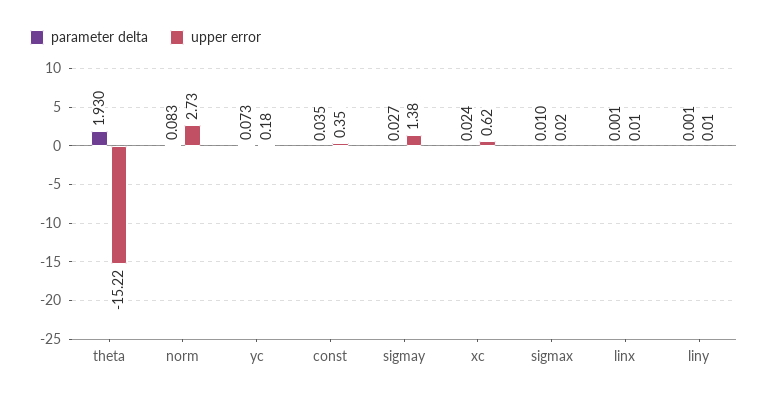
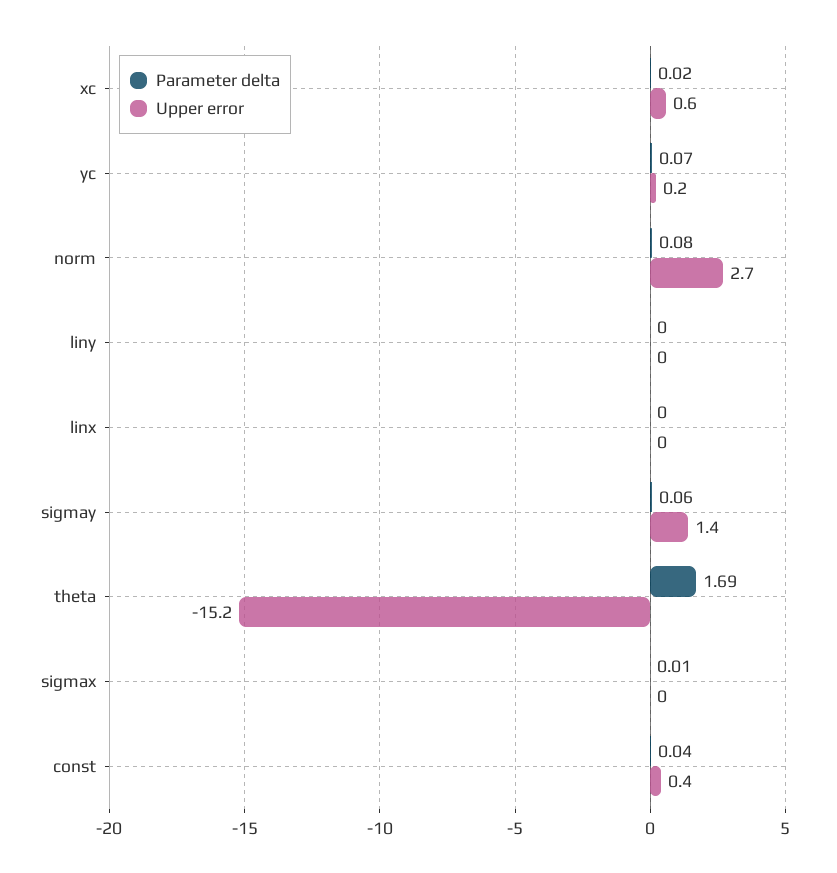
  {
    "parameter delta": {
-     "theta": 1.93,
+     "theta": 1.69,
      "norm": 0.083,
      "yc": 0.073,
      "const": 0.035,
-     "sigmay": 0.027,
+     "sigmay": 0.06,
      "xc": 0.024,
      "sigmax": 0.01,
      "linx": 0.001,
      "liny": 0.001
    },
    "upper error": {
      "theta": -15.22,
      "norm": 2.73,
      "yc": 0.18,
      "const": 0.35,
      "sigmay": 1.38,
      "xc": 0.62,
      "sigmax": 0.02,
      "linx": 0.01,
      "liny": 0.01
    }
  }

